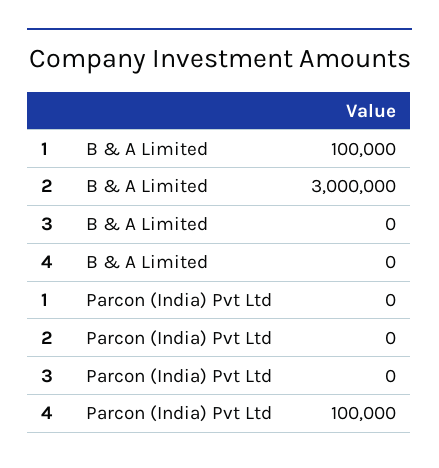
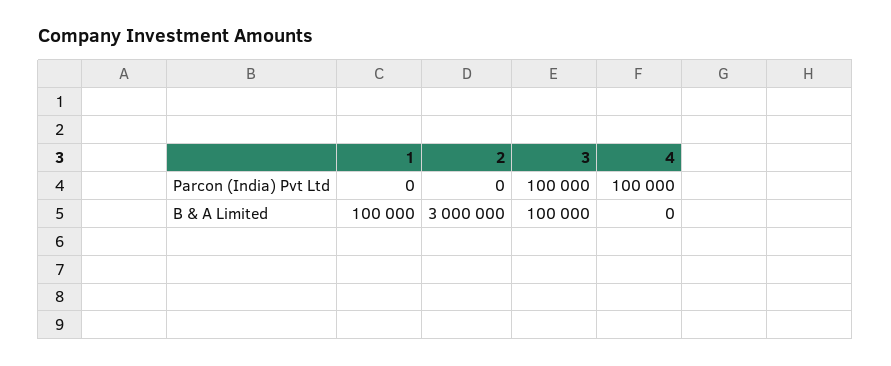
  {
    "1": {
      "B & A Limited": 100000,
      "Parcon (India) Pvt Ltd": 0
    },
    "2": {
      "B & A Limited": 3000000,
      "Parcon (India) Pvt Ltd": 0
    },
    "3": {
-     "B & A Limited": 0,
+     "B & A Limited": 100000,
-     "Parcon (India) Pvt Ltd": 0
+     "Parcon (India) Pvt Ltd": 100000
    },
    "4": {
      "B & A Limited": 0,
      "Parcon (India) Pvt Ltd": 100000
    }
  }

